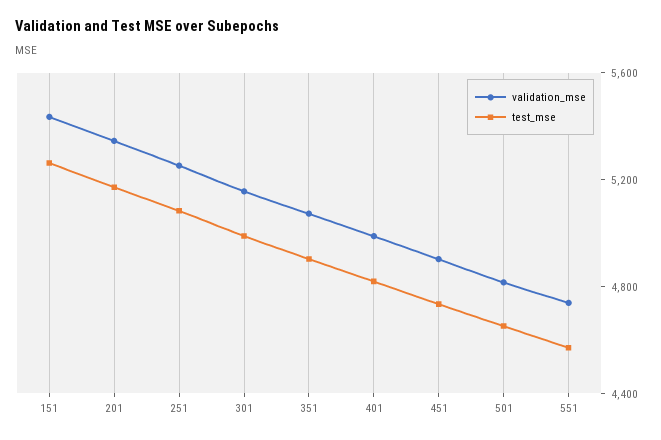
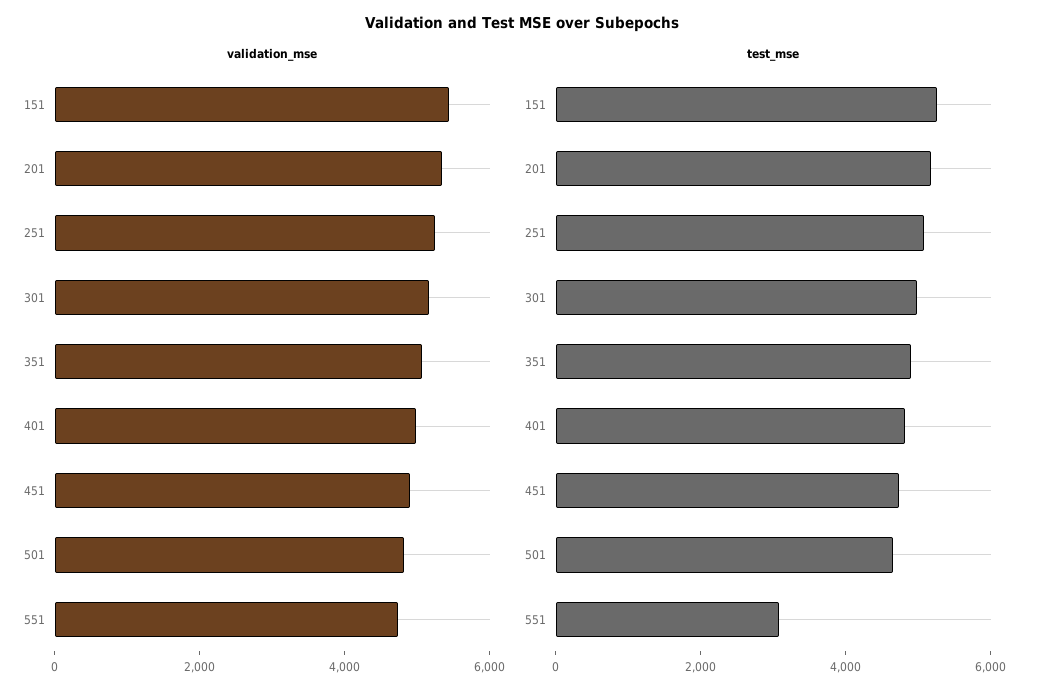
  {
    "validation_mse": {
      "151": 5400,
      "201": 5300,
      "251": 5300,
      "301": 5200,
      "351": 5100,
      "401": 5000,
      "451": 4900,
      "501": 4800,
      "551": 4700
    },
    "test_mse": {
      "151": 5300,
      "201": 5200,
      "251": 5100,
      "301": 5000,
      "351": 4900,
      "401": 4800,
      "451": 4700,
      "501": 4700,
-     "551": 4600
+     "551": 3000
    }
  }

